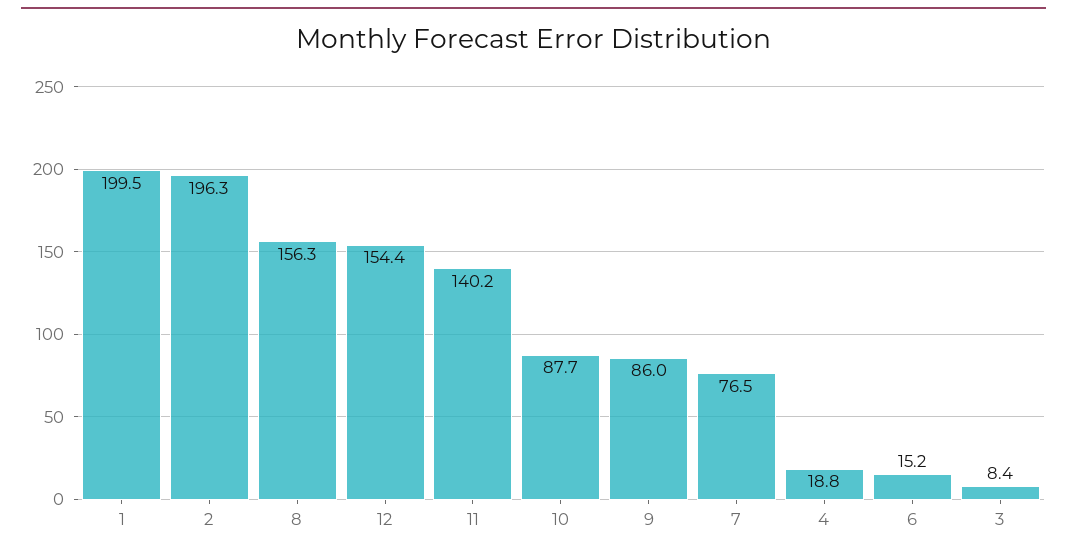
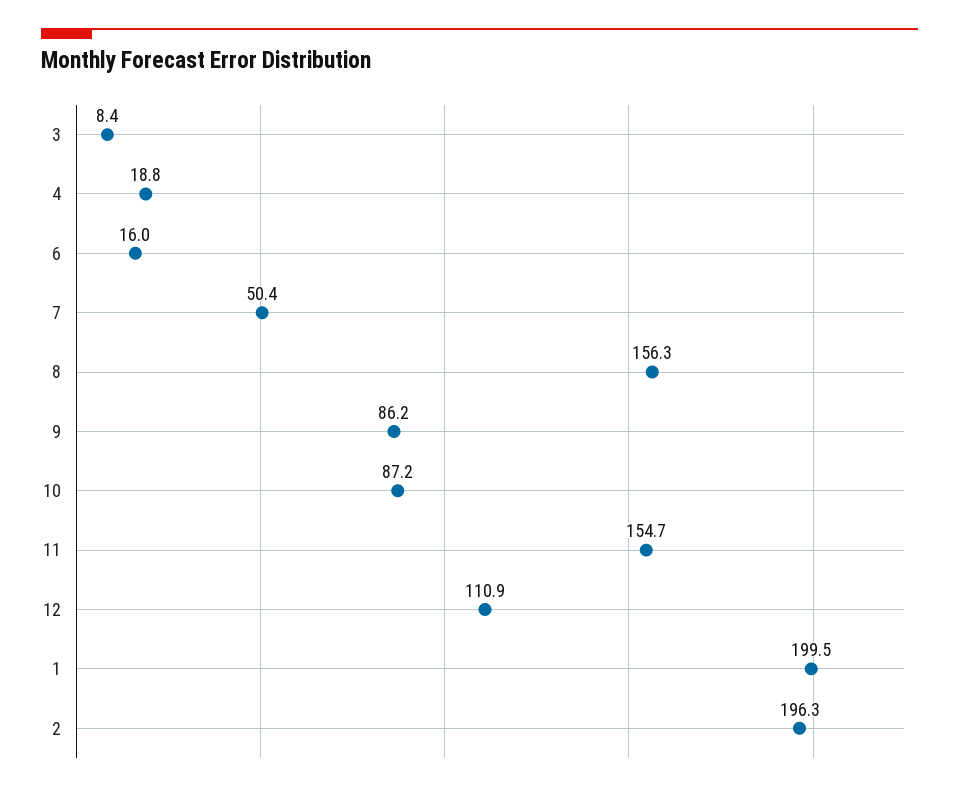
  {
    "1": 199.5,
    "2": 196.3,
    "8": 156.3,
-   "12": 154.4,
+   "12": 110.9,
-   "11": 140.2,
+   "11": 154.7,
-   "10": 87.7,
+   "10": 87.2,
-   "9": 86,
+   "9": 86.2,
-   "7": 76.5,
+   "7": 50.4,
    "4": 18.8,
-   "6": 15.2,
+   "6": 16,
    "3": 8.4
  }

